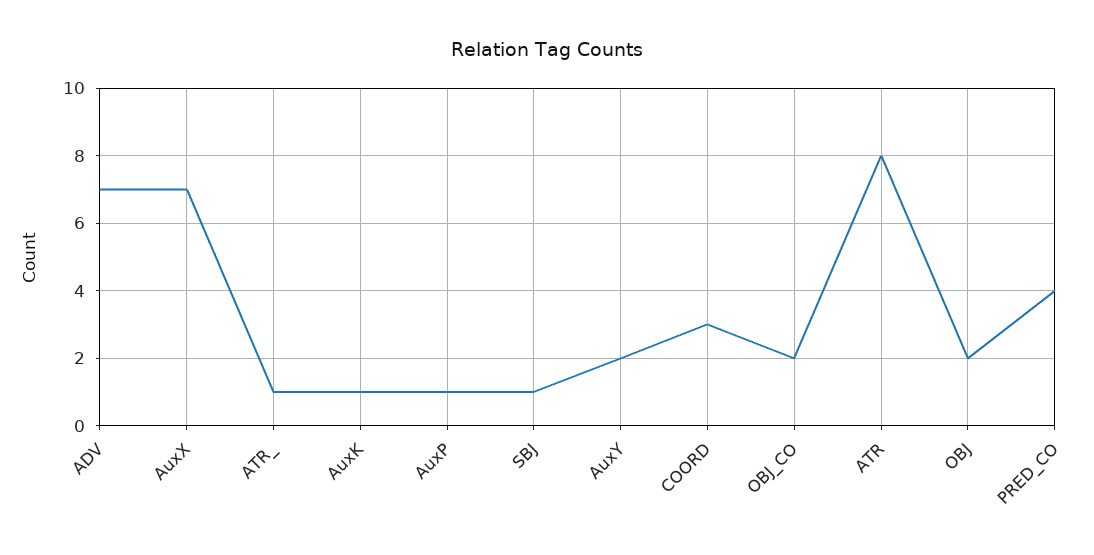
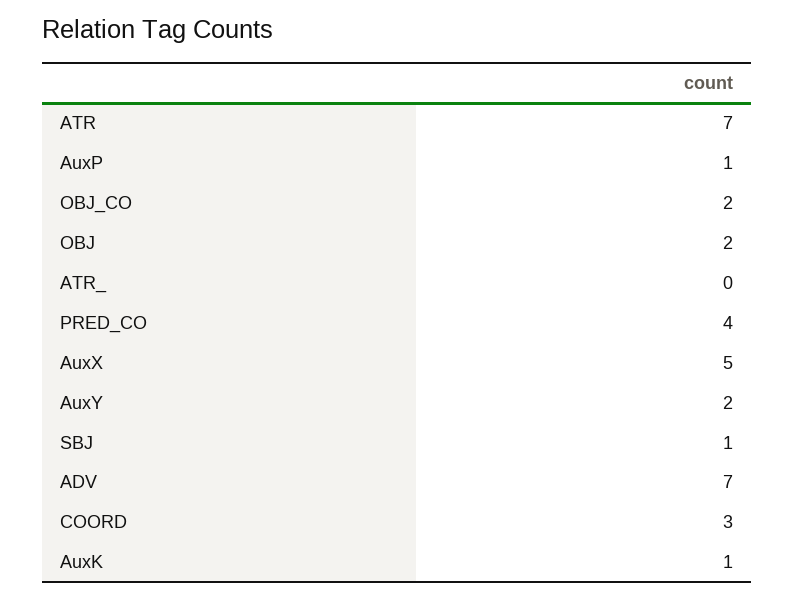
  {
    "ADV": 7,
-   "AuxX": 7,
+   "AuxX": 5,
-   "ATR_": 1,
+   "ATR_": 0,
    "AuxK": 1,
    "AuxP": 1,
    "SBJ": 1,
    "AuxY": 2,
    "COORD": 3,
    "OBJ_CO": 2,
-   "ATR": 8,
+   "ATR": 7,
    "OBJ": 2,
    "PRED_CO": 4
  }

